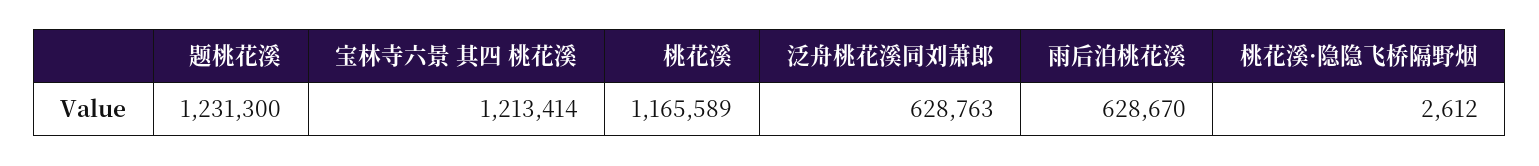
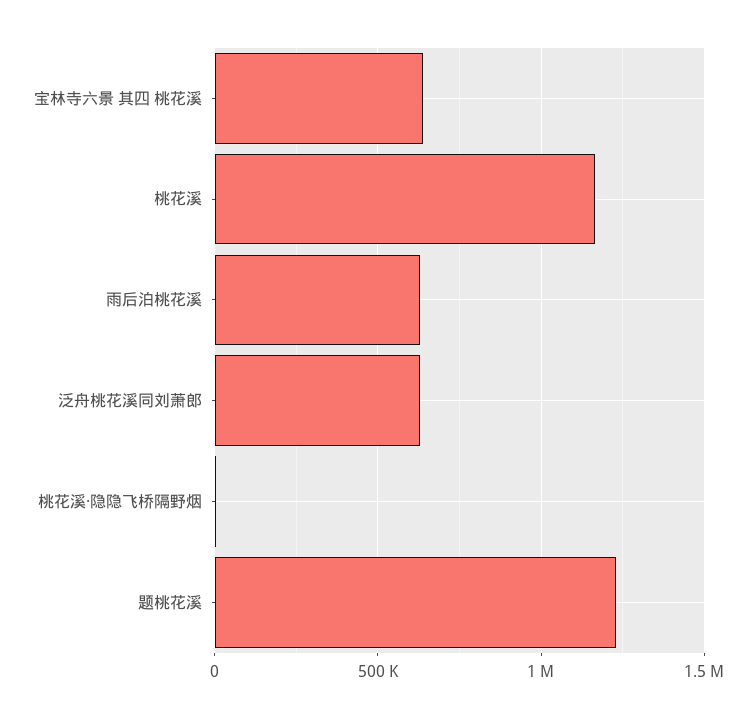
  {
    "题桃花溪": 1231300,
-   "宝林寺六景 其四 桃花溪": 1213414,
+   "宝林寺六景 其四 桃花溪": 650000,
    "桃花溪": 1165589,
    "泛舟桃花溪同刘萧郎": 628763,
    "雨后泊桃花溪": 628670,
    "桃花溪·隐隐飞桥隔野烟": 2612
  }

